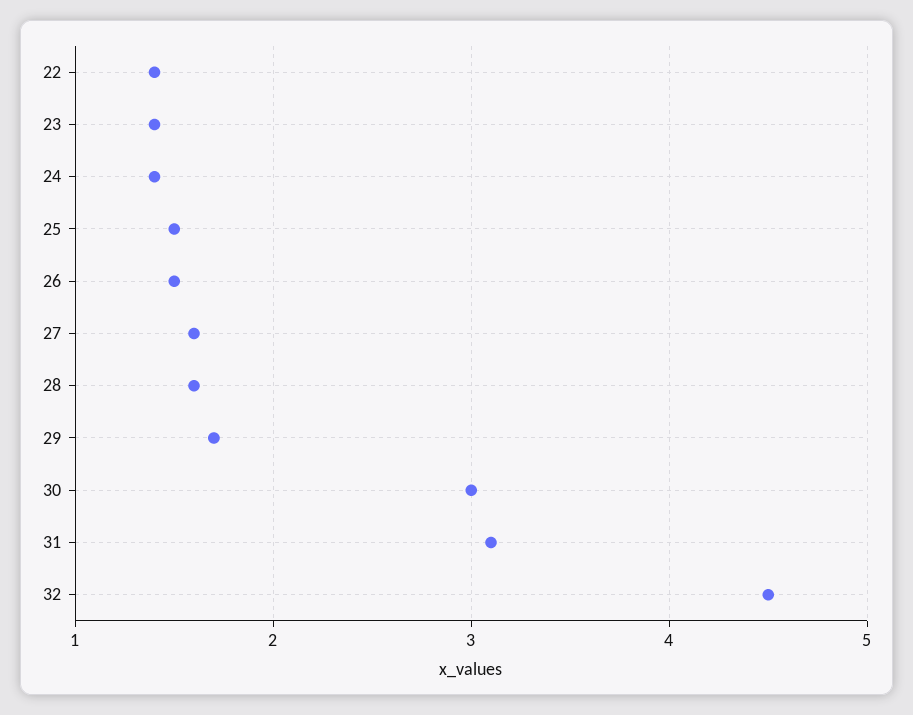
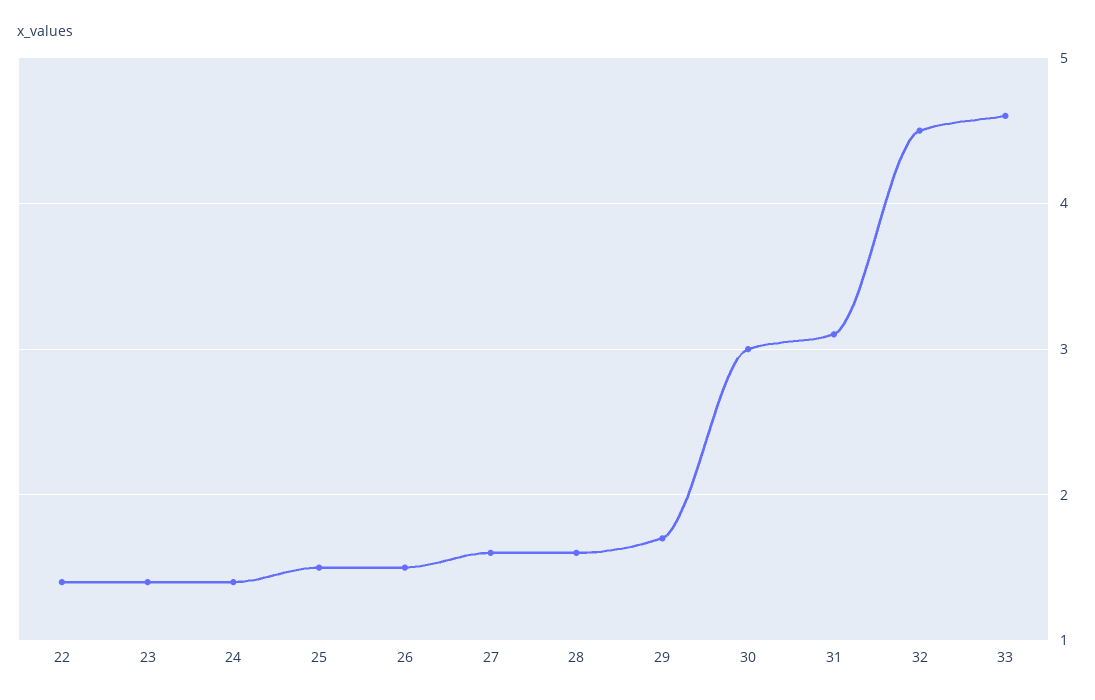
  {
    "22": 1.4,
    "23": 1.4,
    "24": 1.4,
    "25": 1.5,
    "26": 1.5,
    "27": 1.6,
    "28": 1.6,
    "29": 1.7,
    "30": 3,
    "31": 3.1,
-   "32": 4.5
+   "32": 4.5,
+   "33": 4.6
  }

